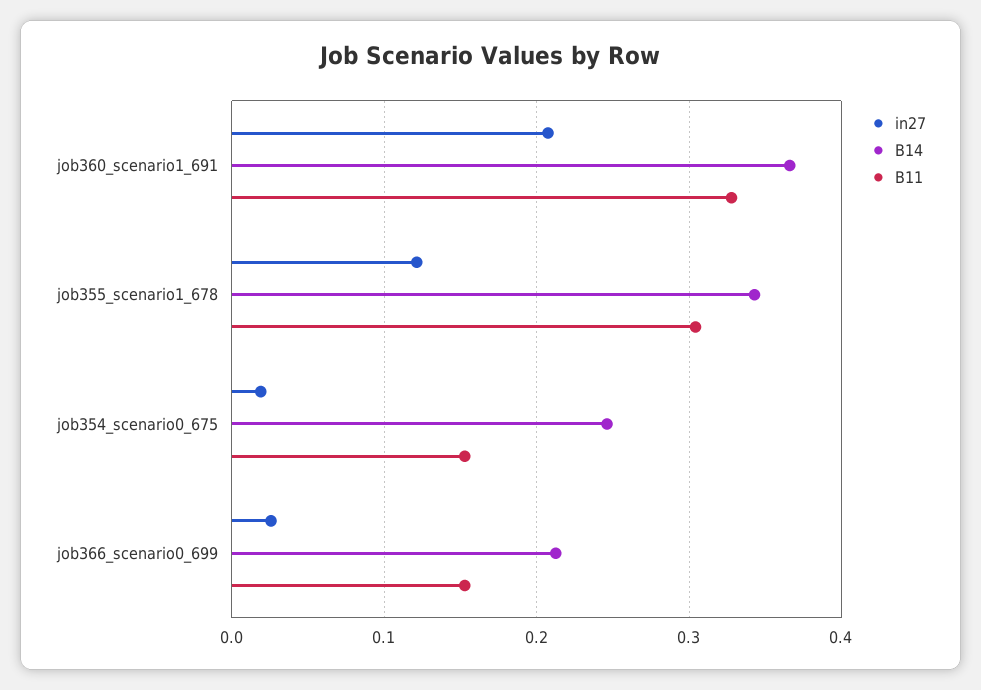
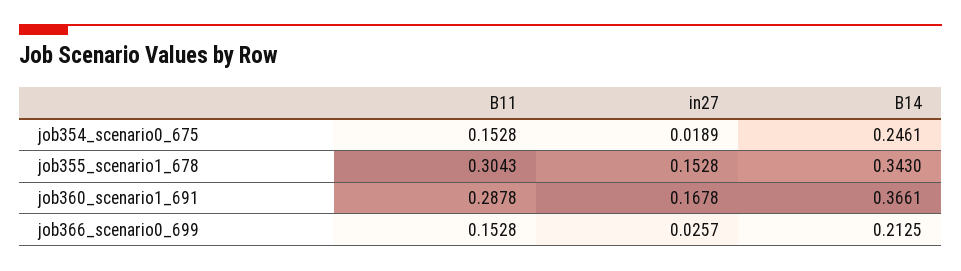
  {
    "in27": {
-     "job360_scenario1_691": 0.21,
+     "job360_scenario1_691": 0.1678,
-     "job355_scenario1_678": 0.12,
+     "job355_scenario1_678": 0.1528,
      "job354_scenario0_675": 0.0189,
      "job366_scenario0_699": 0.0257
    },
    "B14": {
      "job360_scenario1_691": 0.3661,
      "job355_scenario1_678": 0.343,
      "job354_scenario0_675": 0.2461,
      "job366_scenario0_699": 0.2125
    },
    "B11": {
-     "job360_scenario1_691": 0.33,
+     "job360_scenario1_691": 0.2878,
      "job355_scenario1_678": 0.3043,
      "job354_scenario0_675": 0.1528,
      "job366_scenario0_699": 0.1528
    }
  }

